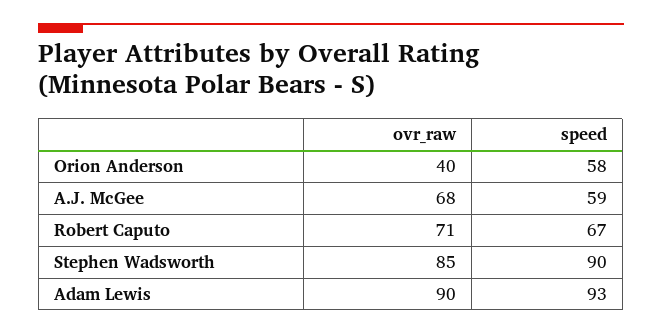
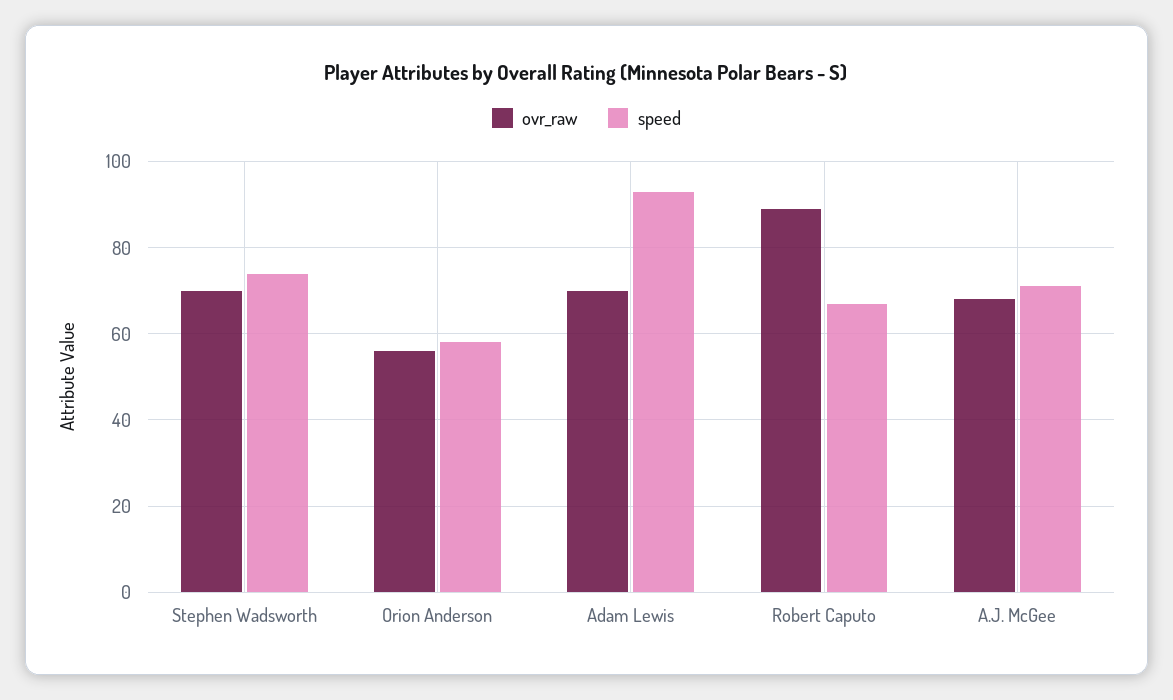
  {
    "ovr_raw": {
-     "Orion Anderson": 40,
+     "Orion Anderson": 55,
      "A.J. McGee": 68,
-     "Robert Caputo": 71,
+     "Robert Caputo": 90,
-     "Stephen Wadsworth": 85,
+     "Stephen Wadsworth": 70,
-     "Adam Lewis": 90
+     "Adam Lewis": 70
    },
    "speed": {
      "Orion Anderson": 58,
-     "A.J. McGee": 59,
+     "A.J. McGee": 70,
      "Robert Caputo": 67,
-     "Stephen Wadsworth": 90,
+     "Stephen Wadsworth": 75,
      "Adam Lewis": 93
    }
  }

